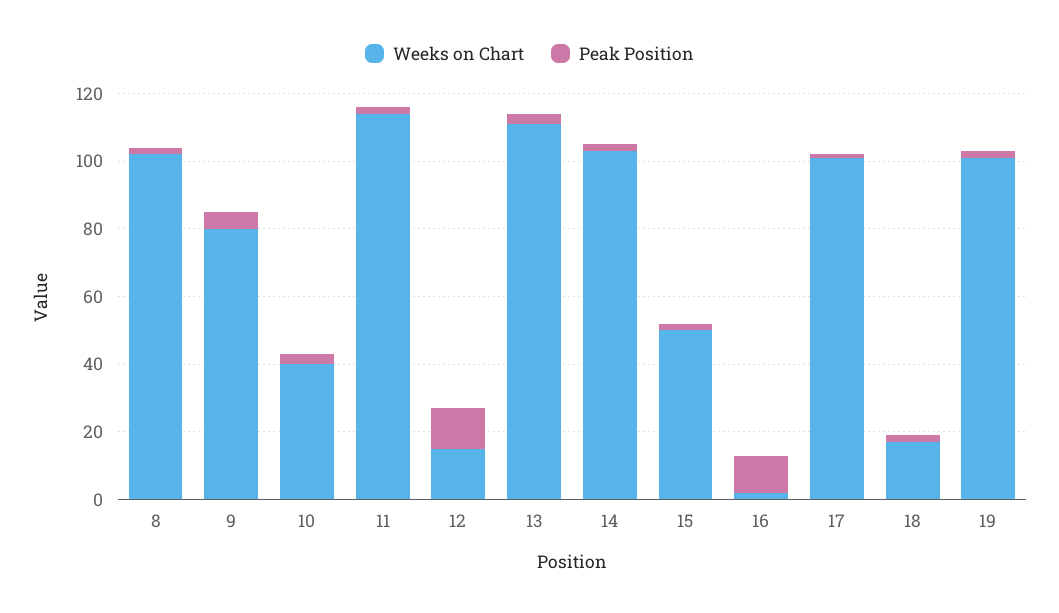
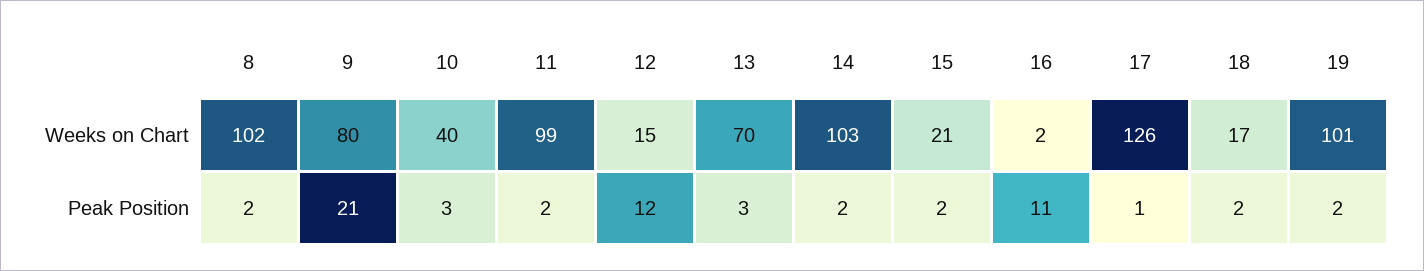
  {
    "Weeks on Chart": {
      "8": 102,
      "9": 80,
      "10": 40,
-     "11": 115,
+     "11": 99,
      "12": 15,
-     "13": 110,
+     "13": 70,
      "14": 103,
-     "15": 50,
+     "15": 21,
      "16": 2,
-     "17": 100,
+     "17": 126,
      "18": 17,
      "19": 101
    },
    "Peak Position": {
      "8": 2,
-     "9": 5,
+     "9": 21,
      "10": 3,
      "11": 2,
      "12": 12,
      "13": 3,
      "14": 2,
      "15": 2,
      "16": 11,
      "17": 1,
      "18": 2,
      "19": 2
    }
  }

